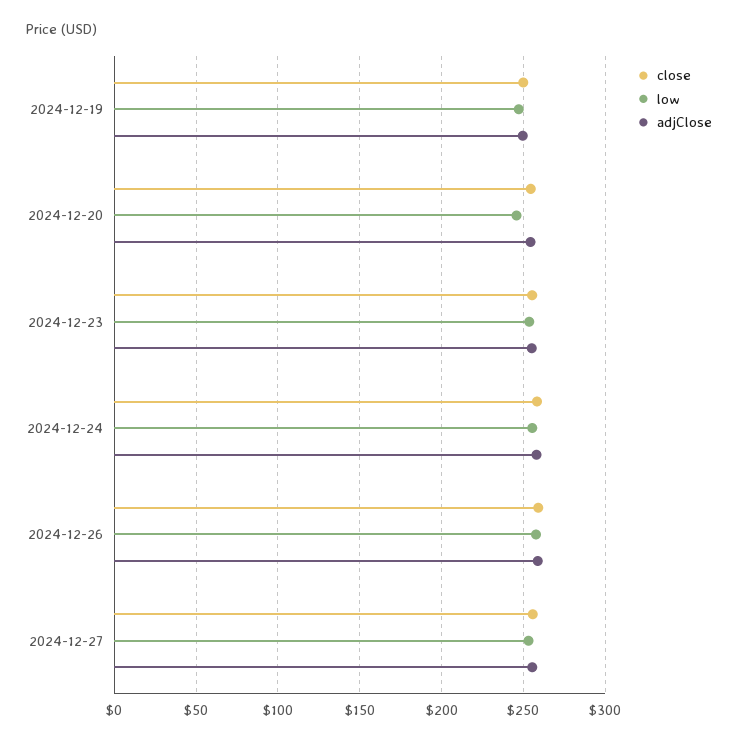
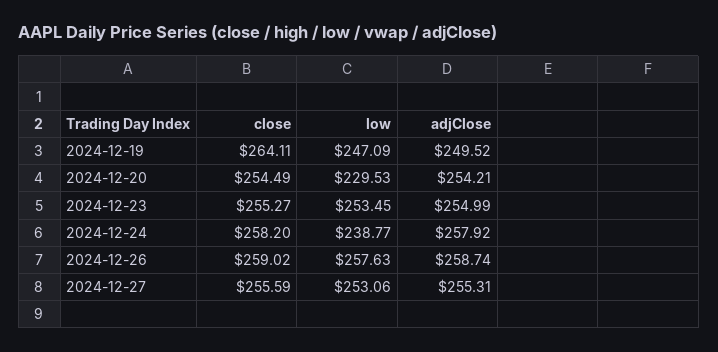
  {
    "close": {
-     "2024-12-19": 250,
+     "2024-12-19": 264.11,
      "2024-12-20": 254.49,
      "2024-12-23": 255.27,
      "2024-12-24": 258.2,
      "2024-12-26": 259.02,
      "2024-12-27": 255.59
    },
    "low": {
      "2024-12-19": 247.09,
-     "2024-12-20": 245,
+     "2024-12-20": 229.53,
      "2024-12-23": 253.45,
-     "2024-12-24": 255,
+     "2024-12-24": 238.77,
      "2024-12-26": 257.63,
      "2024-12-27": 253.06
    },
    "adjClose": {
      "2024-12-19": 249.52,
      "2024-12-20": 254.21,
      "2024-12-23": 254.99,
      "2024-12-24": 257.92,
      "2024-12-26": 258.74,
      "2024-12-27": 255.31
    }
  }

